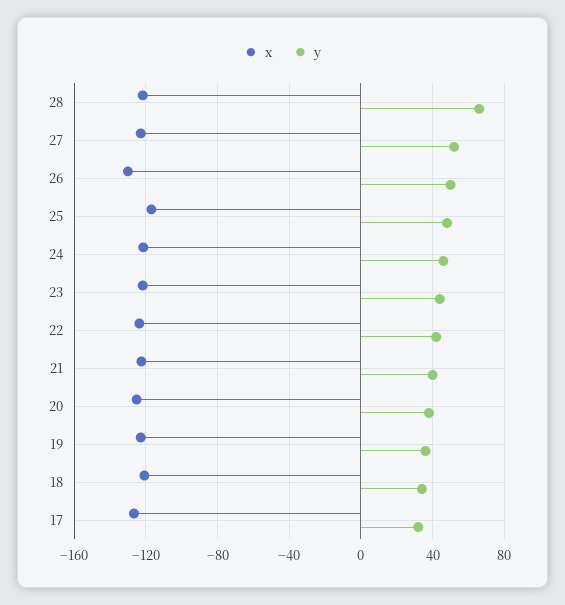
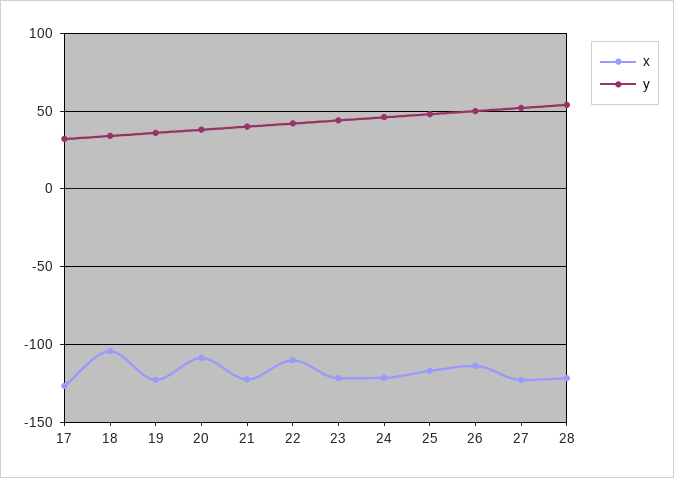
  {
    "x": {
      "28": -120,
      "27": -125,
-     "26": -130,
+     "26": -115,
      "25": -115,
      "24": -120,
      "23": -120,
-     "22": -125,
+     "22": -110,
      "21": -125,
-     "20": -125,
+     "20": -110,
      "19": -125,
-     "18": -120,
+     "18": -105,
      "17": -125
    },
    "y": {
-     "28": 65,
+     "28": 55,
      "27": 50,
      "26": 50,
      "25": 50,
      "24": 45,
      "23": 45,
      "22": 40,
      "21": 40,
      "20": 40,
      "19": 35,
      "18": 35,
      "17": 30
    }
  }

